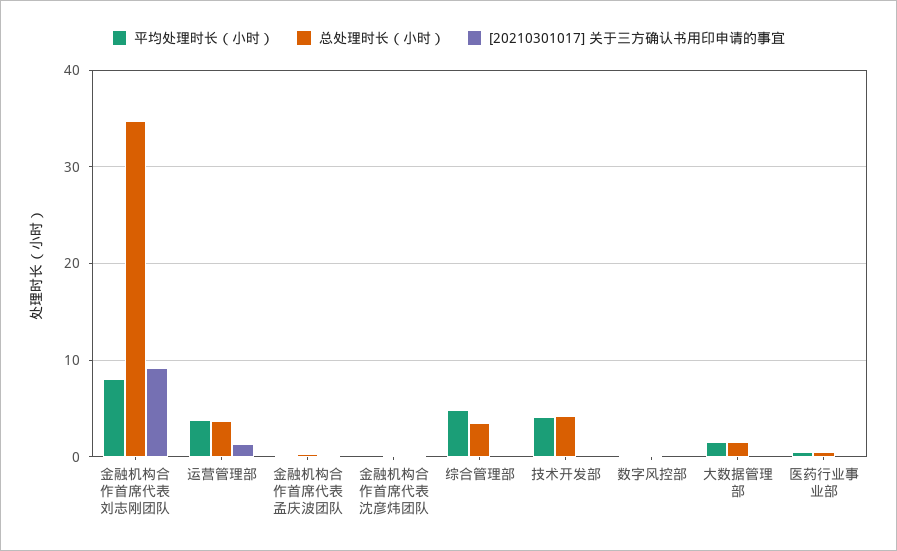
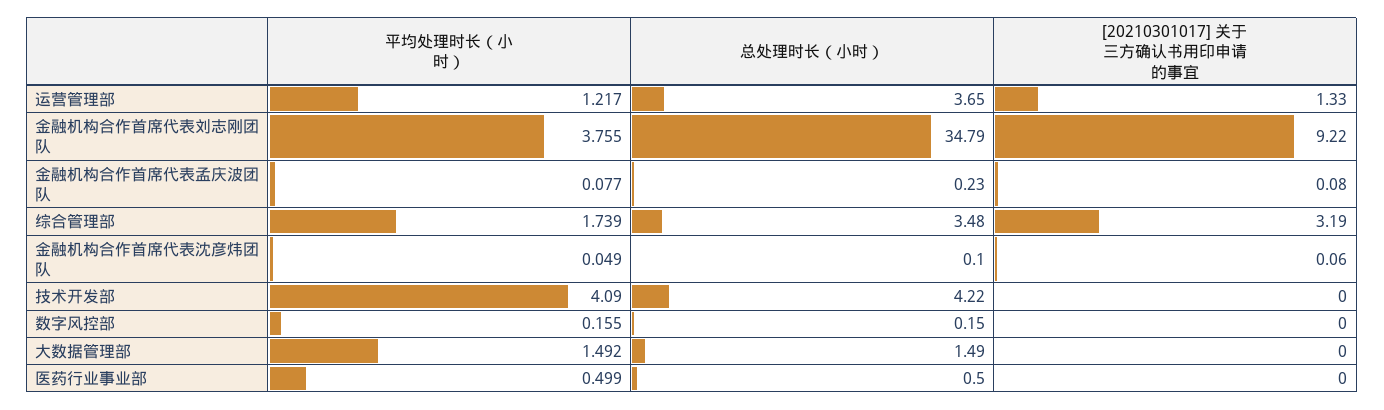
  {
    "平均处理时长（小时）": {
-     "金融机构合作首席代表刘志刚团队": 8,
+     "金融机构合作首席代表刘志刚团队": 3.755,
-     "运营管理部": 4,
+     "运营管理部": 1.217,
      "金融机构合作首席代表孟庆波团队": 0.077,
      "金融机构合作首席代表沈彦炜团队": 0.049,
-     "综合管理部": 5,
+     "综合管理部": 1.739,
      "技术开发部": 4.09,
      "数字风控部": 0.155,
      "大数据管理部": 1.492,
      "医药行业事业部": 0.499
    },
    "总处理时长（小时）": {
      "金融机构合作首席代表刘志刚团队": 34.79,
      "运营管理部": 3.65,
      "金融机构合作首席代表孟庆波团队": 0.23,
      "金融机构合作首席代表沈彦炜团队": 0.1,
      "综合管理部": 3.48,
      "技术开发部": 4.22,
      "数字风控部": 0.15,
      "大数据管理部": 1.49,
      "医药行业事业部": 0.5
    },
    "[20210301017] 关于三方确认书用印申请的事宜": {
      "金融机构合作首席代表刘志刚团队": 9.22,
      "运营管理部": 1.33,
      "金融机构合作首席代表孟庆波团队": 0.08,
      "金融机构合作首席代表沈彦炜团队": 0.06,
-     "综合管理部": 0,
+     "综合管理部": 3.19,
      "技术开发部": 0,
      "数字风控部": 0,
      "大数据管理部": 0,
      "医药行业事业部": 0
    }
  }

